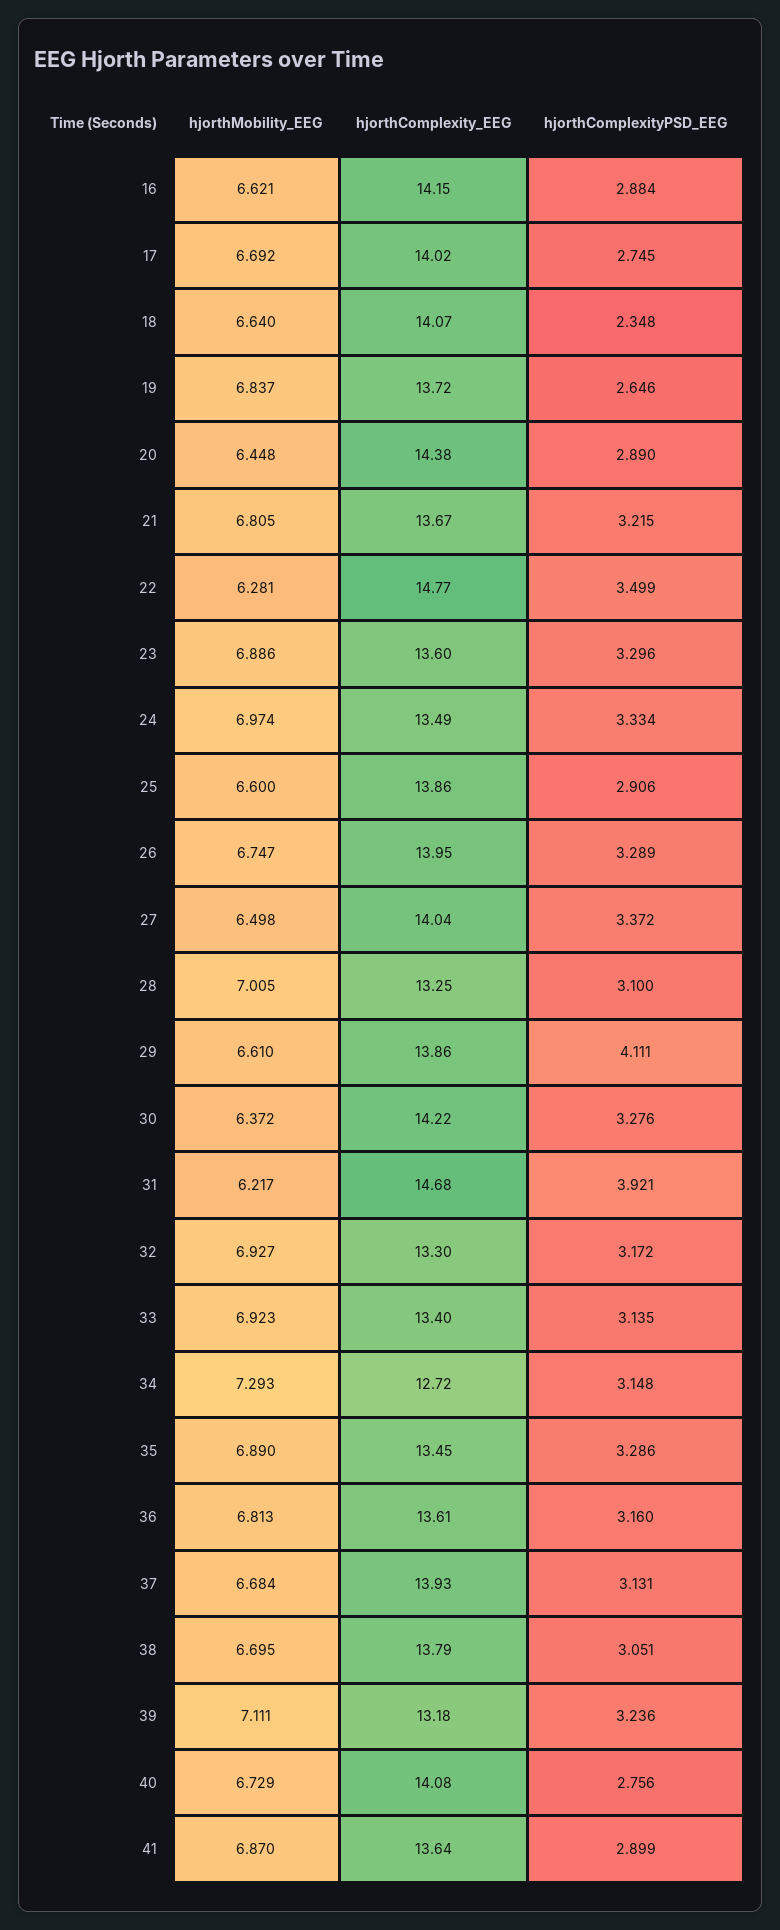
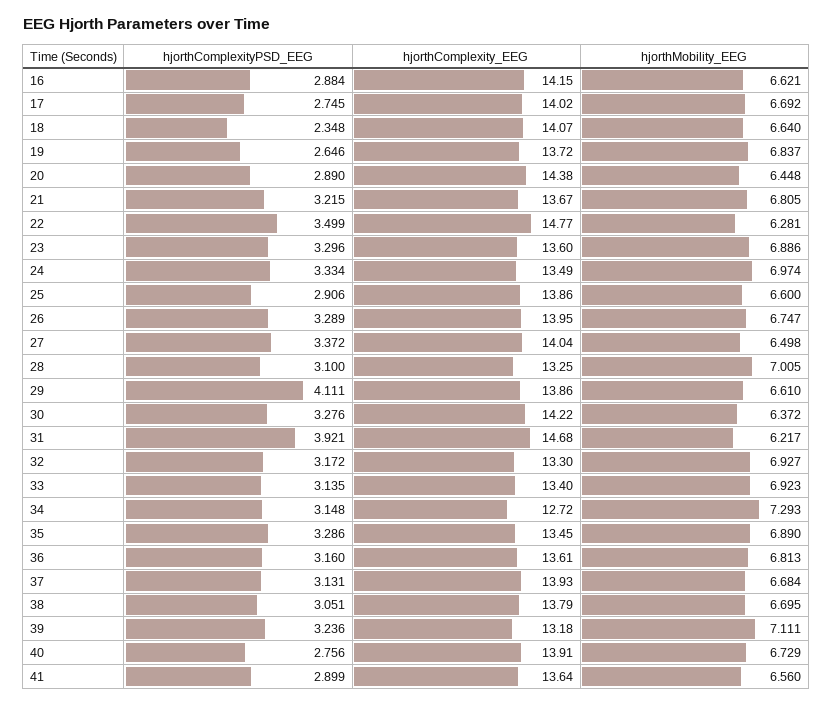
  {
    "hjorthMobility_EEG": {
      "16": 6.621,
      "17": 6.692,
      "18": 6.64,
      "19": 6.837,
      "20": 6.448,
      "21": 6.805,
      "22": 6.281,
      "23": 6.886,
      "24": 6.974,
      "25": 6.6,
      "26": 6.747,
      "27": 6.498,
      "28": 7.005,
      "29": 6.61,
      "30": 6.372,
      "31": 6.217,
      "32": 6.927,
      "33": 6.923,
      "34": 7.293,
      "35": 6.89,
      "36": 6.813,
      "37": 6.684,
      "38": 6.695,
      "39": 7.111,
      "40": 6.729,
-     "41": 6.87
+     "41": 6.56
    },
    "hjorthComplexity_EEG": {
      "16": 14.15,
      "17": 14.02,
      "18": 14.07,
      "19": 13.72,
      "20": 14.38,
      "21": 13.67,
      "22": 14.77,
      "23": 13.6,
      "24": 13.49,
      "25": 13.86,
      "26": 13.95,
      "27": 14.04,
      "28": 13.25,
      "29": 13.86,
      "30": 14.22,
      "31": 14.68,
      "32": 13.3,
      "33": 13.4,
      "34": 12.72,
      "35": 13.45,
      "36": 13.61,
      "37": 13.93,
      "38": 13.79,
      "39": 13.18,
-     "40": 14.08,
+     "40": 13.91,
      "41": 13.64
    },
    "hjorthComplexityPSD_EEG": {
      "16": 2.884,
      "17": 2.745,
      "18": 2.348,
      "19": 2.646,
      "20": 2.89,
      "21": 3.215,
      "22": 3.499,
      "23": 3.296,
      "24": 3.334,
      "25": 2.906,
      "26": 3.289,
      "27": 3.372,
      "28": 3.1,
      "29": 4.111,
      "30": 3.276,
      "31": 3.921,
      "32": 3.172,
      "33": 3.135,
      "34": 3.148,
      "35": 3.286,
      "36": 3.16,
      "37": 3.131,
      "38": 3.051,
      "39": 3.236,
      "40": 2.756,
      "41": 2.899
    }
  }

